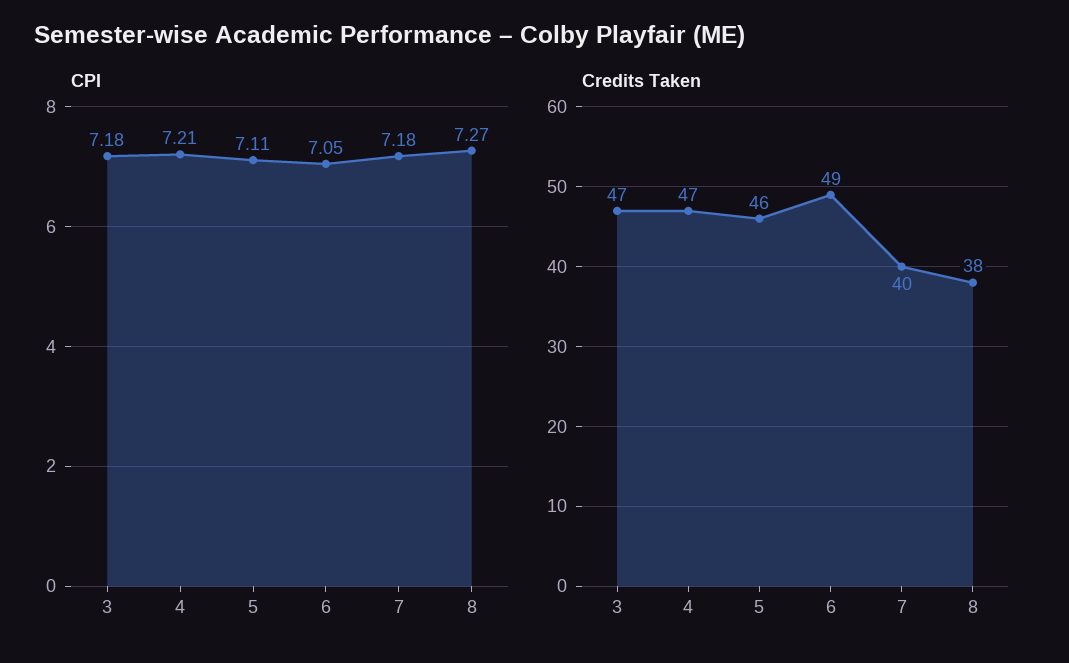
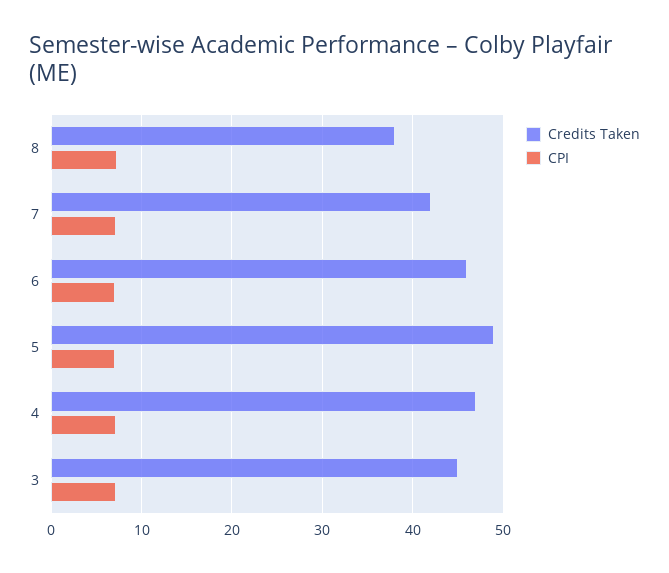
  {
    "CPI": {
      "3": 7.18,
      "4": 7.21,
      "5": 7.11,
      "6": 7.05,
      "7": 7.18,
      "8": 7.27
    },
    "Credits Taken": {
-     "3": 47,
+     "3": 45,
      "4": 47,
-     "5": 46,
+     "5": 49,
-     "6": 49,
+     "6": 46,
-     "7": 40,
+     "7": 42,
      "8": 38
    }
  }

